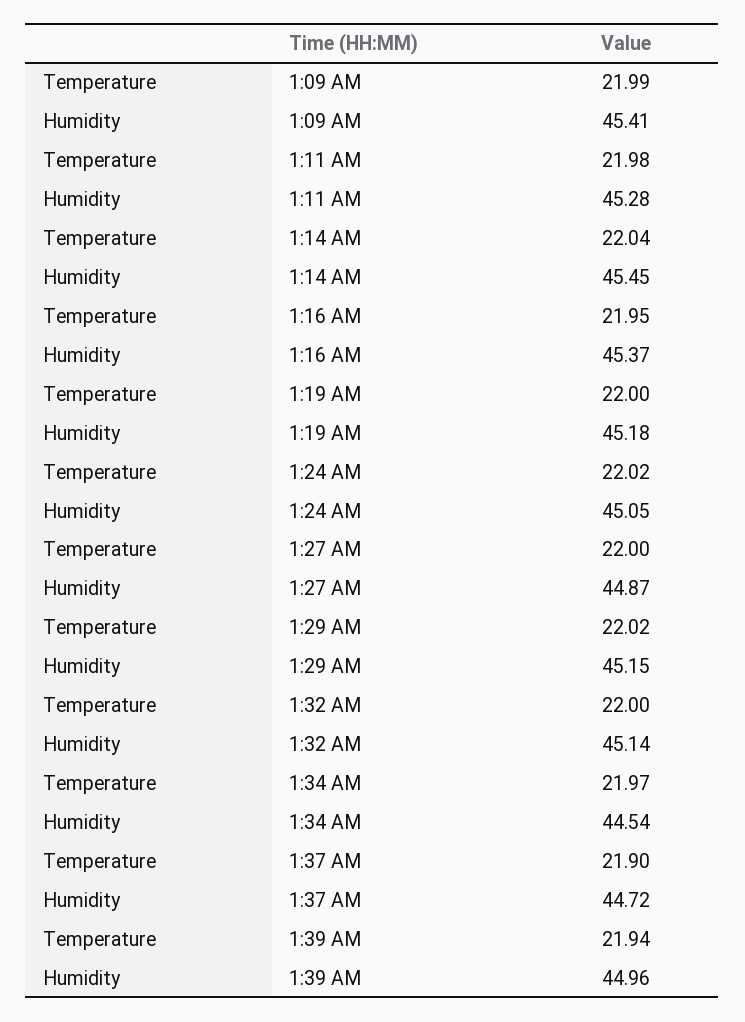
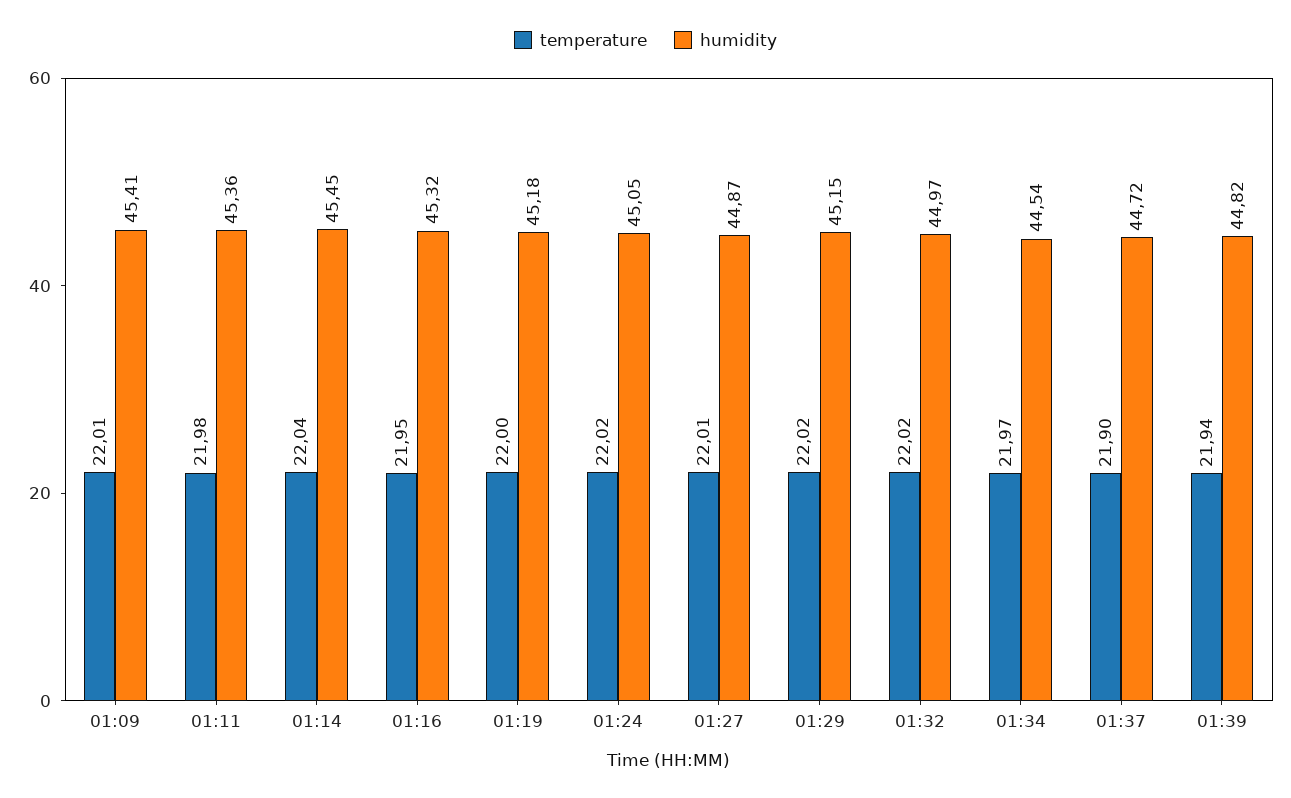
  {
    "Temperature": {
-     "1:09 AM": 21.99,
+     "1:09 AM": 22.01,
      "1:11 AM": 21.98,
      "1:14 AM": 22.04,
      "1:16 AM": 21.95,
      "1:19 AM": 22,
      "1:24 AM": 22.02,
-     "1:27 AM": 22,
+     "1:27 AM": 22.01,
      "1:29 AM": 22.02,
-     "1:32 AM": 22,
+     "1:32 AM": 22.02,
      "1:34 AM": 21.97,
      "1:37 AM": 21.9,
      "1:39 AM": 21.94
    },
    "Humidity": {
      "1:09 AM": 45.41,
-     "1:11 AM": 45.28,
+     "1:11 AM": 45.36,
      "1:14 AM": 45.45,
-     "1:16 AM": 45.37,
+     "1:16 AM": 45.32,
      "1:19 AM": 45.18,
      "1:24 AM": 45.05,
      "1:27 AM": 44.87,
      "1:29 AM": 45.15,
-     "1:32 AM": 45.14,
+     "1:32 AM": 44.97,
      "1:34 AM": 44.54,
      "1:37 AM": 44.72,
-     "1:39 AM": 44.96
+     "1:39 AM": 44.82
    }
  }

